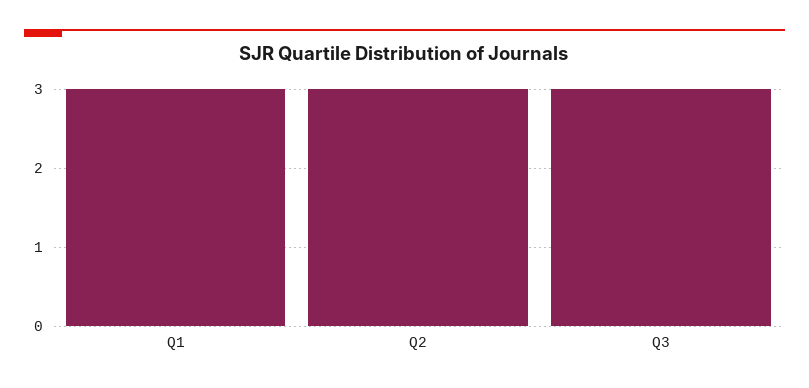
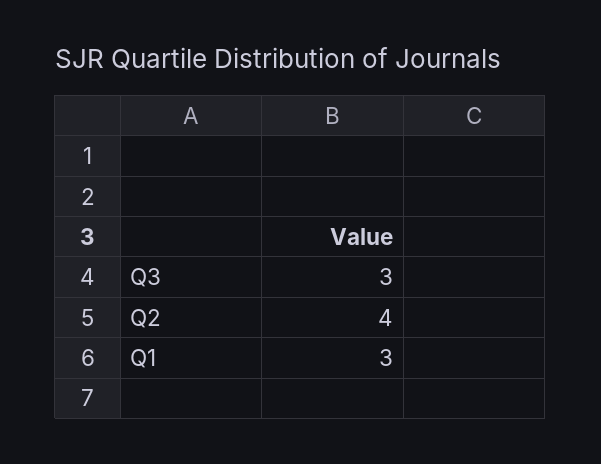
  {
    "Q1": 3,
-   "Q2": 3,
+   "Q2": 4,
    "Q3": 3
  }

